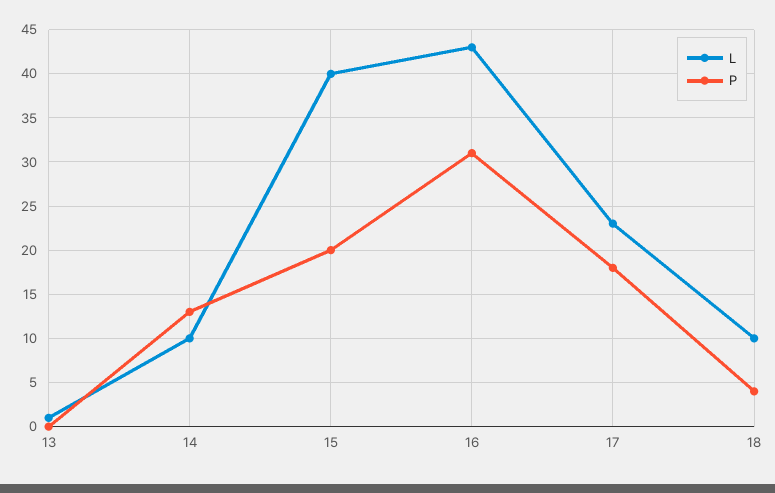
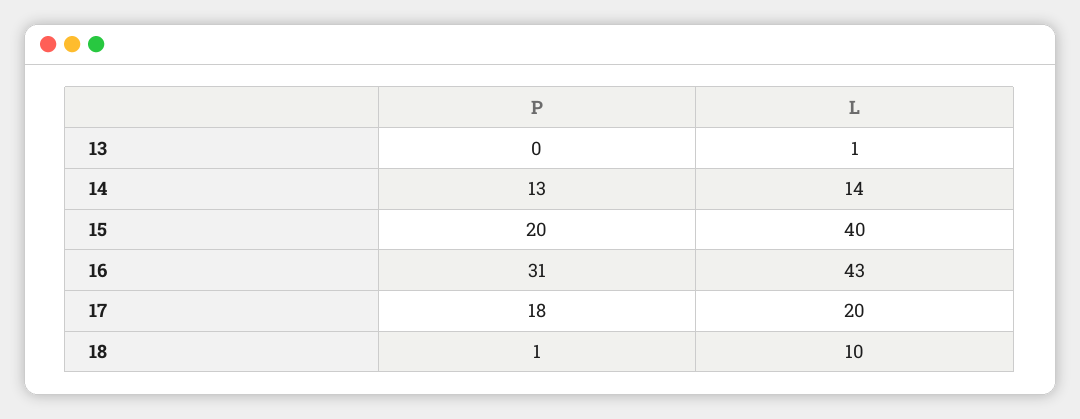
  {
    "L": {
      "13": 1,
-     "14": 10,
+     "14": 14,
      "15": 40,
      "16": 43,
-     "17": 23,
+     "17": 20,
      "18": 10
    },
    "P": {
      "13": 0,
      "14": 13,
      "15": 20,
      "16": 31,
      "17": 18,
-     "18": 4
+     "18": 1
    }
  }

